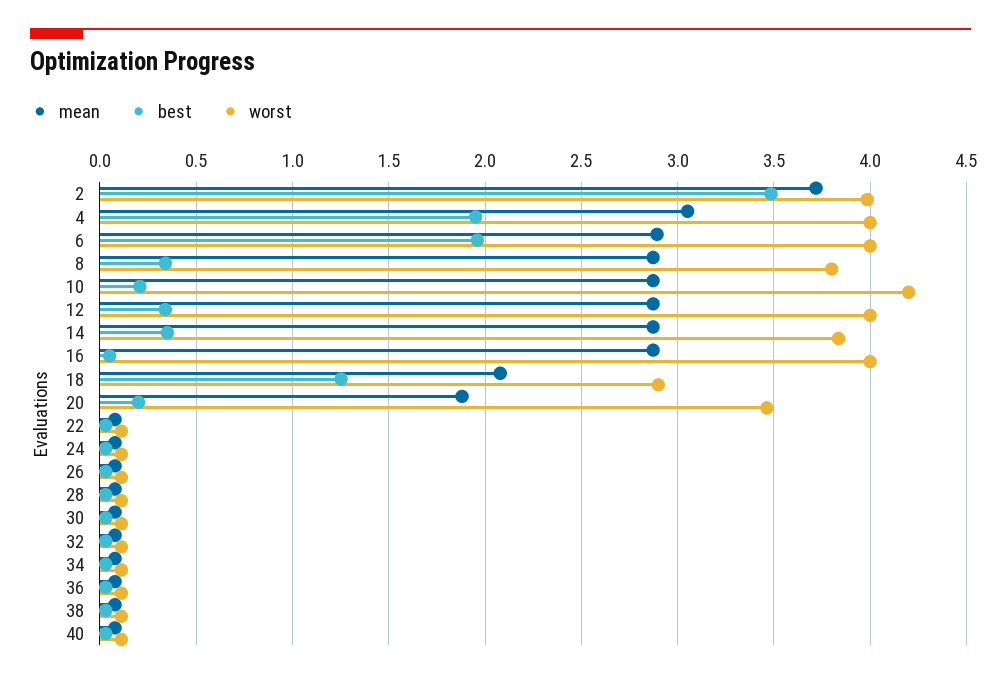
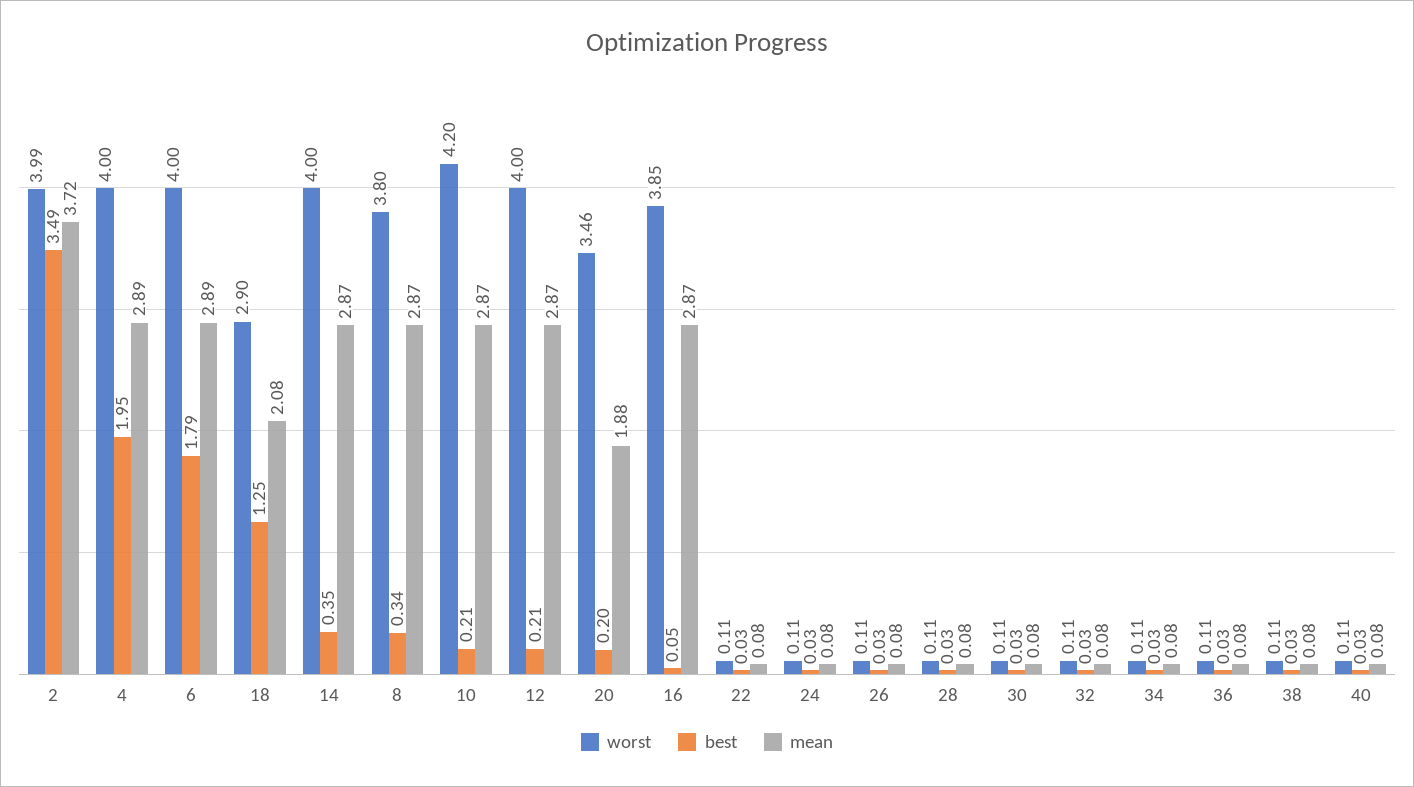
  {
    "mean": {
      "2": 3.72,
-     "4": 3.05,
+     "4": 2.89,
      "6": 2.89,
      "8": 2.87,
      "10": 2.87,
      "12": 2.87,
      "14": 2.87,
      "16": 2.87,
      "18": 2.08,
      "20": 1.88,
      "22": 0.08,
      "24": 0.08,
      "26": 0.08,
      "28": 0.08,
      "30": 0.08,
      "32": 0.08,
      "34": 0.08,
      "36": 0.08,
      "38": 0.08,
      "40": 0.08
    },
    "best": {
      "2": 3.49,
      "4": 1.95,
-     "6": 1.95,
+     "6": 1.79,
      "8": 0.34,
      "10": 0.21,
-     "12": 0.35,
+     "12": 0.21,
      "14": 0.35,
      "16": 0.05,
      "18": 1.25,
      "20": 0.2,
      "22": 0.03,
      "24": 0.03,
      "26": 0.03,
      "28": 0.03,
      "30": 0.03,
      "32": 0.03,
      "34": 0.03,
      "36": 0.03,
      "38": 0.03,
      "40": 0.03
    },
    "worst": {
      "2": 3.99,
      "4": 4,
      "6": 4,
      "8": 3.8,
      "10": 4.2,
      "12": 4,
-     "14": 3.85,
+     "14": 4,
-     "16": 4,
+     "16": 3.85,
      "18": 2.9,
      "20": 3.46,
      "22": 0.11,
      "24": 0.11,
      "26": 0.11,
      "28": 0.11,
      "30": 0.11,
      "32": 0.11,
      "34": 0.11,
      "36": 0.11,
      "38": 0.11,
      "40": 0.11
    }
  }

